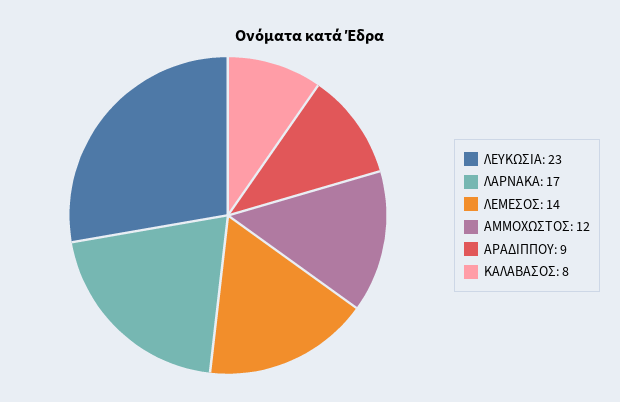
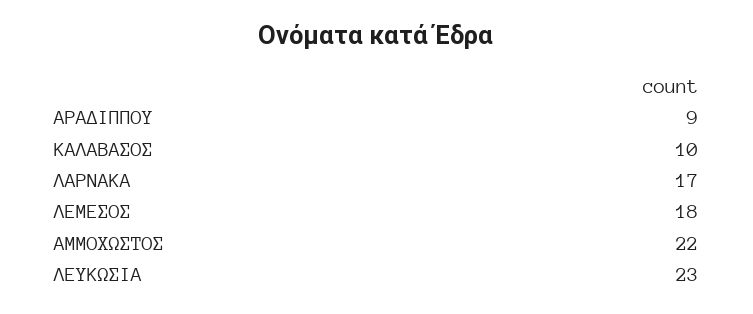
  {
    "ΛΕΥΚΩΣΙΑ": 23,
    "ΛΑΡΝΑΚΑ": 17,
-   "ΛΕΜΕΣΟΣ": 14,
+   "ΛΕΜΕΣΟΣ": 18,
-   "ΑΜΜΟΧΩΣΤΟΣ": 12,
+   "ΑΜΜΟΧΩΣΤΟΣ": 22,
    "ΑΡΑΔΙΠΠΟΥ": 9,
-   "ΚΑΛΑΒΑΣΟΣ": 8
+   "ΚΑΛΑΒΑΣΟΣ": 10
  }

